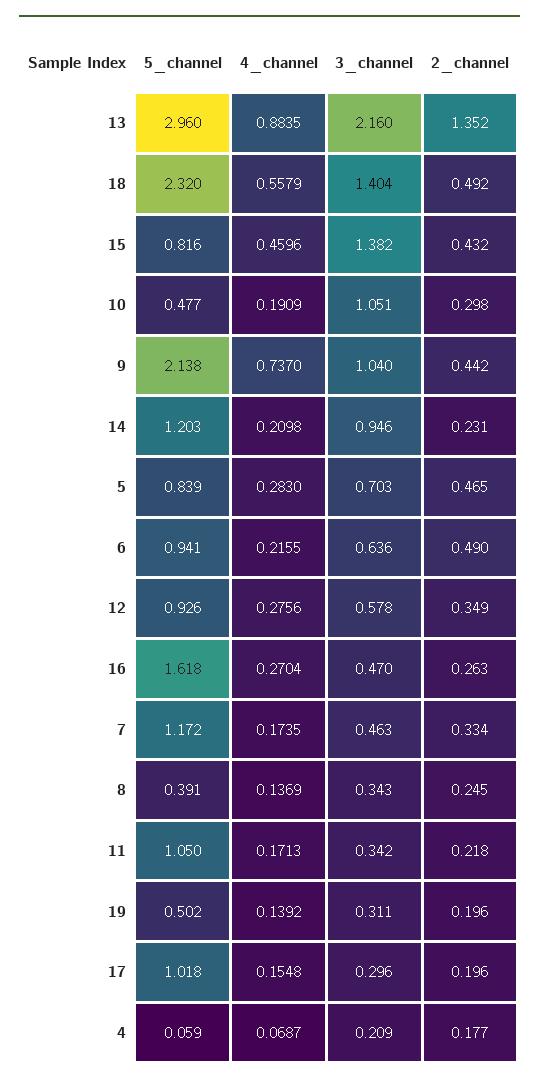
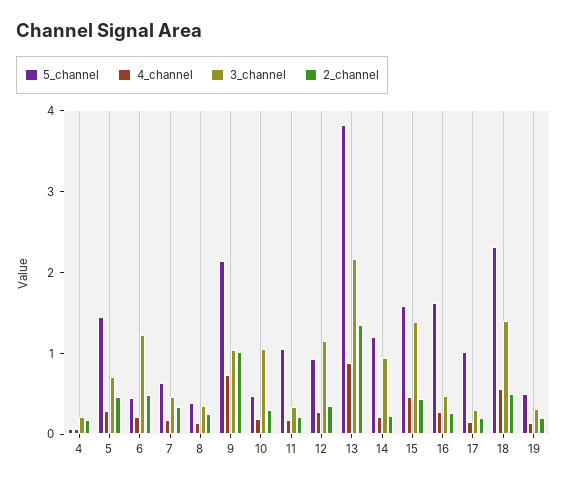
  {
    "5_channel": {
-     "13": 2.96,
+     "13": 3.8,
      "18": 2.32,
-     "15": 0.816,
+     "15": 1.6,
      "10": 0.477,
      "9": 2.138,
      "14": 1.203,
-     "5": 0.839,
+     "5": 1.4,
-     "6": 0.941,
+     "6": 0.4,
      "12": 0.926,
      "16": 1.618,
-     "7": 1.172,
+     "7": 0.6,
      "8": 0.391,
      "11": 1.05,
      "19": 0.502,
      "17": 1.018,
      "4": 0.059
    },
    "4_channel": {
      "13": 0.8835,
      "18": 0.5579,
      "15": 0.4596,
      "10": 0.1909,
      "9": 0.737,
      "14": 0.2098,
      "5": 0.283,
      "6": 0.2155,
      "12": 0.2756,
      "16": 0.2704,
      "7": 0.1735,
      "8": 0.1369,
      "11": 0.1713,
      "19": 0.1392,
      "17": 0.1548,
      "4": 0.0687
    },
    "3_channel": {
      "13": 2.16,
      "18": 1.404,
      "15": 1.382,
      "10": 1.051,
      "9": 1.04,
      "14": 0.946,
      "5": 0.703,
-     "6": 0.636,
+     "6": 1.2,
-     "12": 0.578,
+     "12": 1.2,
      "16": 0.47,
      "7": 0.463,
      "8": 0.343,
      "11": 0.342,
      "19": 0.311,
      "17": 0.296,
      "4": 0.209
    },
    "2_channel": {
      "13": 1.352,
      "18": 0.492,
      "15": 0.432,
      "10": 0.298,
-     "9": 0.442,
+     "9": 1,
      "14": 0.231,
      "5": 0.465,
      "6": 0.49,
      "12": 0.349,
      "16": 0.263,
      "7": 0.334,
      "8": 0.245,
      "11": 0.218,
      "19": 0.196,
      "17": 0.196,
      "4": 0.177
    }
  }

